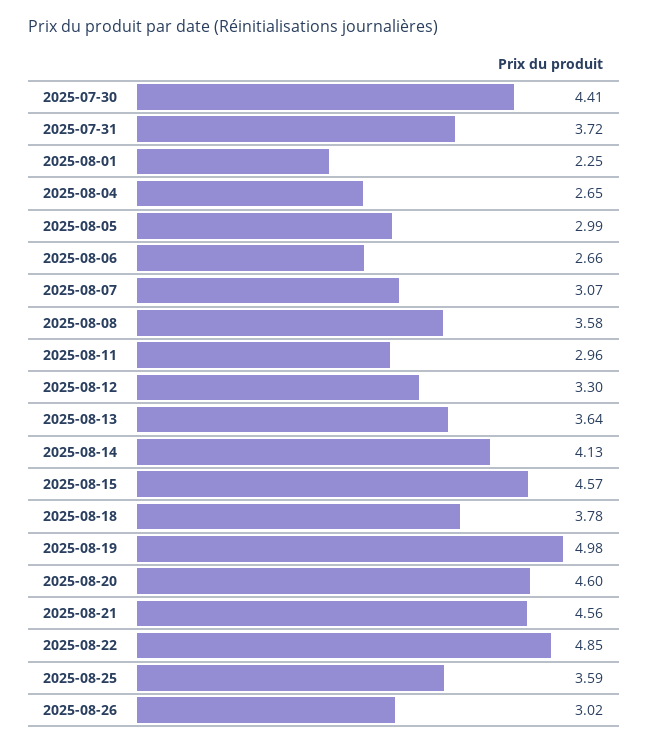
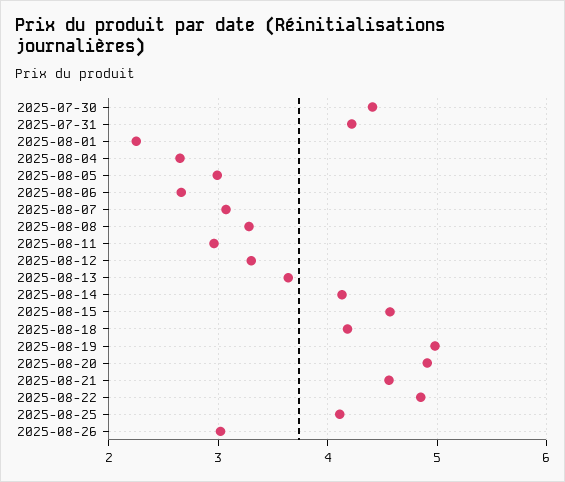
  {
    "2025-07-30": 4.41,
-   "2025-07-31": 3.72,
+   "2025-07-31": 4.2,
    "2025-08-01": 2.25,
    "2025-08-04": 2.65,
    "2025-08-05": 2.99,
    "2025-08-06": 2.66,
    "2025-08-07": 3.07,
-   "2025-08-08": 3.58,
+   "2025-08-08": 3.3,
    "2025-08-11": 2.96,
    "2025-08-12": 3.3,
    "2025-08-13": 3.64,
    "2025-08-14": 4.13,
    "2025-08-15": 4.57,
-   "2025-08-18": 3.78,
+   "2025-08-18": 4.2,
    "2025-08-19": 4.98,
-   "2025-08-20": 4.6,
+   "2025-08-20": 4.9,
    "2025-08-21": 4.56,
    "2025-08-22": 4.85,
-   "2025-08-25": 3.59,
+   "2025-08-25": 4.1,
    "2025-08-26": 3.02
  }

